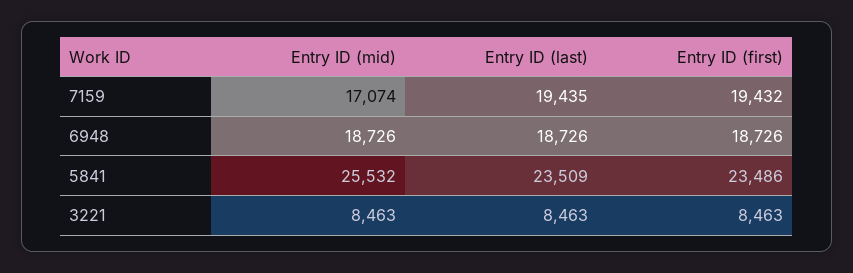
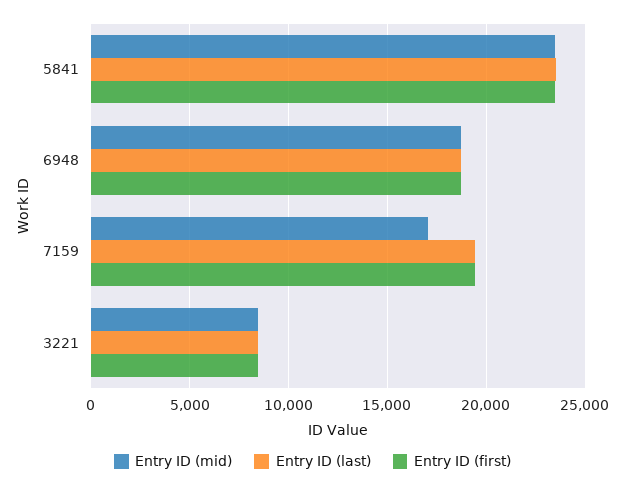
  {
    "Entry ID (mid)": {
      "7159": 17074,
      "6948": 18726,
-     "5841": 25532,
+     "5841": 23500,
      "3221": 8463
    },
    "Entry ID (last)": {
      "7159": 19435,
      "6948": 18726,
      "5841": 23509,
      "3221": 8463
    },
    "Entry ID (first)": {
      "7159": 19432,
      "6948": 18726,
      "5841": 23486,
      "3221": 8463
    }
  }

